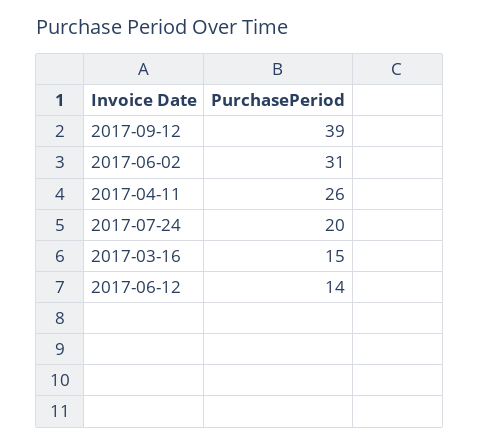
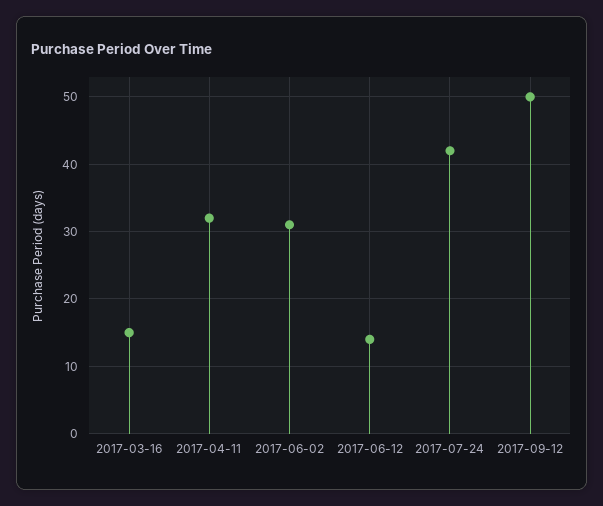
  {
-   "2017-09-12": 39,
+   "2017-09-12": 50,
    "2017-06-02": 31,
-   "2017-04-11": 26,
+   "2017-04-11": 32,
-   "2017-07-24": 20,
+   "2017-07-24": 42,
    "2017-03-16": 15,
    "2017-06-12": 14
  }

